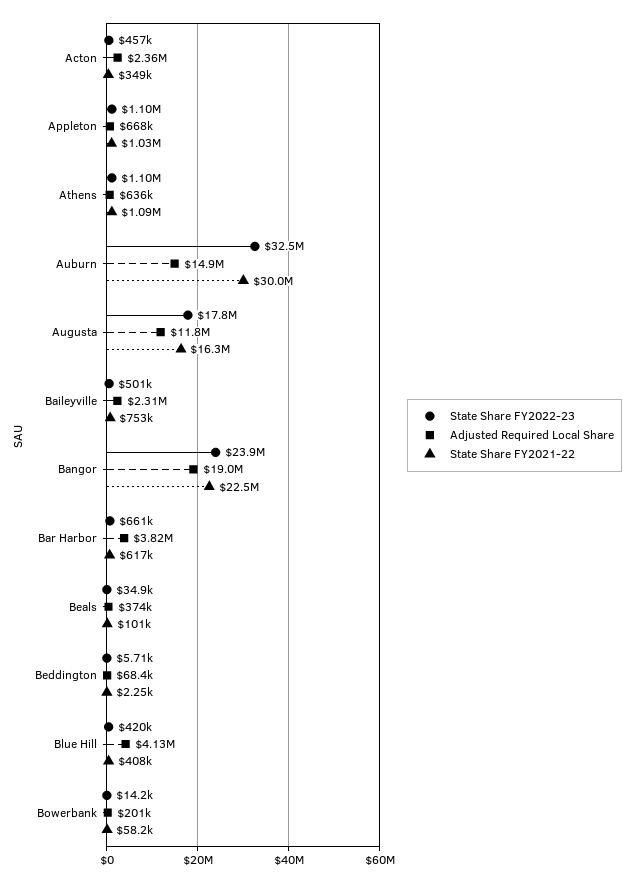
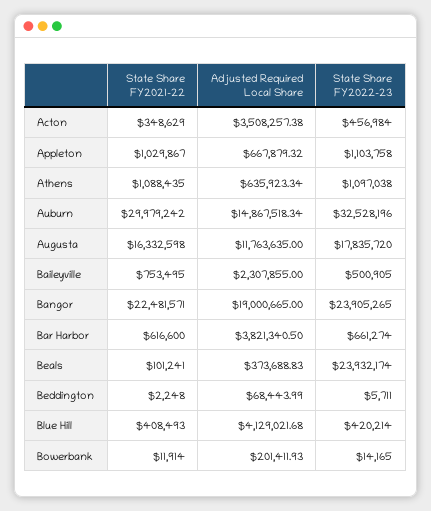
  {
    "State Share FY2022-23": {
      "Acton": 456984,
      "Appleton": 1103758,
      "Athens": 1097038,
      "Auburn": 32528196,
      "Augusta": 17835720,
      "Baileyville": 500905,
      "Bangor": 23905265,
      "Bar Harbor": 661274,
-     "Beals": 34900,
+     "Beals": 23932174,
      "Beddington": 5711,
      "Blue Hill": 420214,
      "Bowerbank": 14165
    },
    "Adjusted Required Local Share": {
-     "Acton": 2360000,
+     "Acton": 3508257.38,
      "Appleton": 667879.32,
      "Athens": 635923.34,
      "Auburn": 14867518.34,
      "Augusta": 11763635,
      "Baileyville": 2307855,
      "Bangor": 19000665,
      "Bar Harbor": 3821340.5,
      "Beals": 373688.83,
      "Beddington": 68443.99,
      "Blue Hill": 4129021.68,
      "Bowerbank": 201411.93
    },
    "State Share FY2021-22": {
      "Acton": 348629,
      "Appleton": 1029867,
      "Athens": 1088435,
      "Auburn": 29979242,
      "Augusta": 16332598,
      "Baileyville": 753495,
      "Bangor": 22481571,
      "Bar Harbor": 616600,
      "Beals": 101241,
      "Beddington": 2248,
      "Blue Hill": 408493,
-     "Bowerbank": 58200
+     "Bowerbank": 11914
    }
  }

